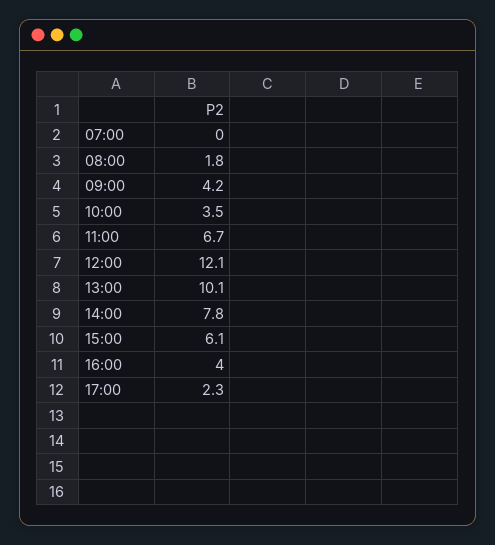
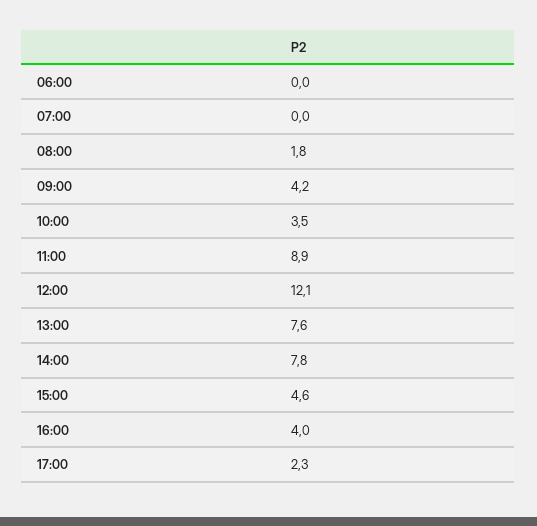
  {
    "07:00": 0,
    "08:00": 1.8,
    "09:00": 4.2,
    "10:00": 3.5,
-   "11:00": 6.7,
+   "11:00": 8.9,
    "12:00": 12.1,
-   "13:00": 10.1,
+   "13:00": 7.6,
    "14:00": 7.8,
-   "15:00": 6.1,
+   "15:00": 4.6,
    "16:00": 4,
-   "17:00": 2.3
+   "17:00": 2.3,
+   "06:00": 0
  }

